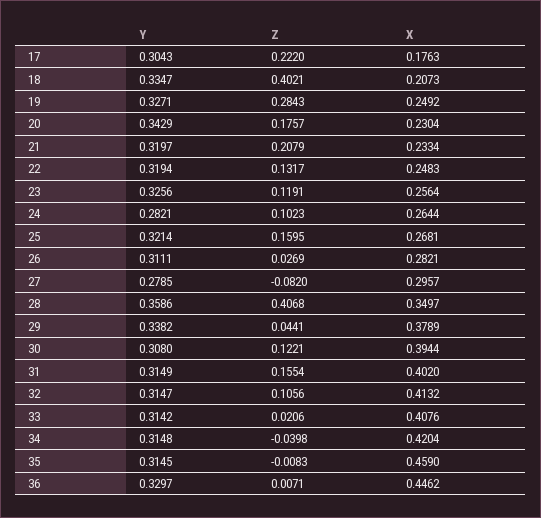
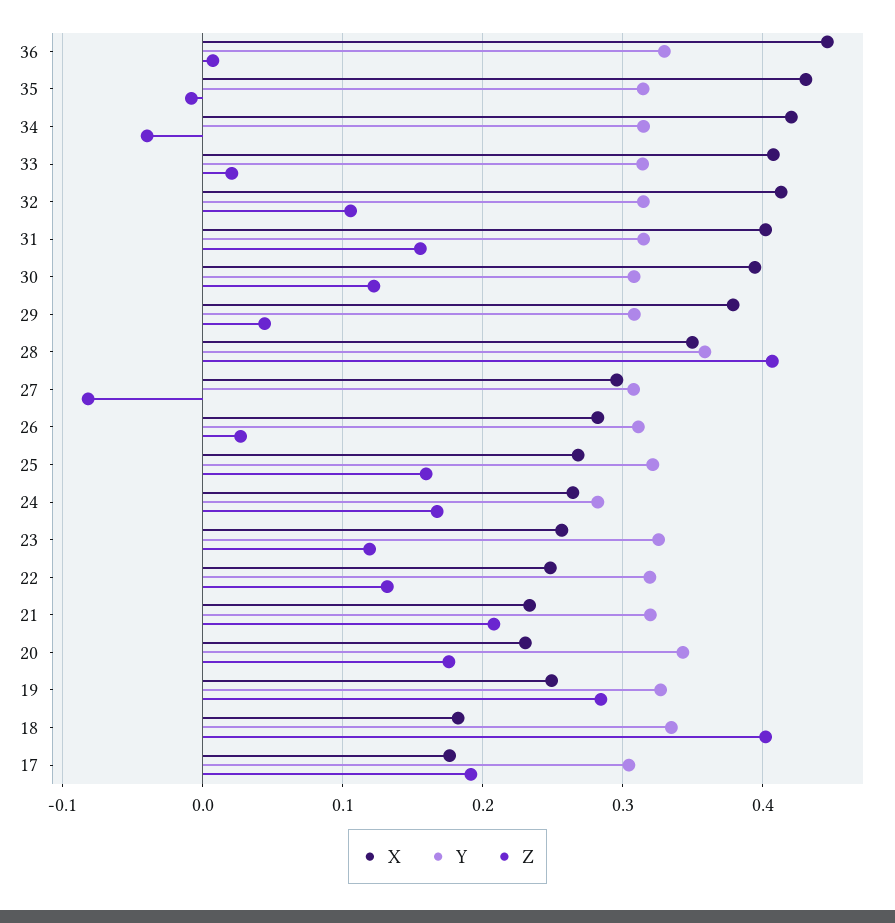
  {
    "Y": {
      "17": 0.3043,
      "18": 0.3347,
      "19": 0.3271,
      "20": 0.3429,
      "21": 0.3197,
      "22": 0.3194,
      "23": 0.3256,
      "24": 0.2821,
      "25": 0.3214,
      "26": 0.3111,
-     "27": 0.2785,
+     "27": 0.31,
      "28": 0.3586,
-     "29": 0.3382,
+     "29": 0.31,
      "30": 0.308,
      "31": 0.3149,
      "32": 0.3147,
      "33": 0.3142,
      "34": 0.3148,
      "35": 0.3145,
      "36": 0.3297
    },
    "Z": {
-     "17": 0.222,
+     "17": 0.19,
      "18": 0.4021,
      "19": 0.2843,
      "20": 0.1757,
      "21": 0.2079,
      "22": 0.1317,
      "23": 0.1191,
-     "24": 0.1023,
+     "24": 0.17,
      "25": 0.1595,
      "26": 0.0269,
      "27": -0.082,
      "28": 0.4068,
      "29": 0.0441,
      "30": 0.1221,
      "31": 0.1554,
      "32": 0.1056,
      "33": 0.0206,
      "34": -0.0398,
      "35": -0.0083,
      "36": 0.0071
    },
    "X": {
      "17": 0.1763,
-     "18": 0.2073,
+     "18": 0.18,
      "19": 0.2492,
      "20": 0.2304,
      "21": 0.2334,
      "22": 0.2483,
      "23": 0.2564,
      "24": 0.2644,
      "25": 0.2681,
      "26": 0.2821,
      "27": 0.2957,
      "28": 0.3497,
      "29": 0.3789,
      "30": 0.3944,
      "31": 0.402,
      "32": 0.4132,
      "33": 0.4076,
      "34": 0.4204,
-     "35": 0.459,
+     "35": 0.43,
      "36": 0.4462
    }
  }

